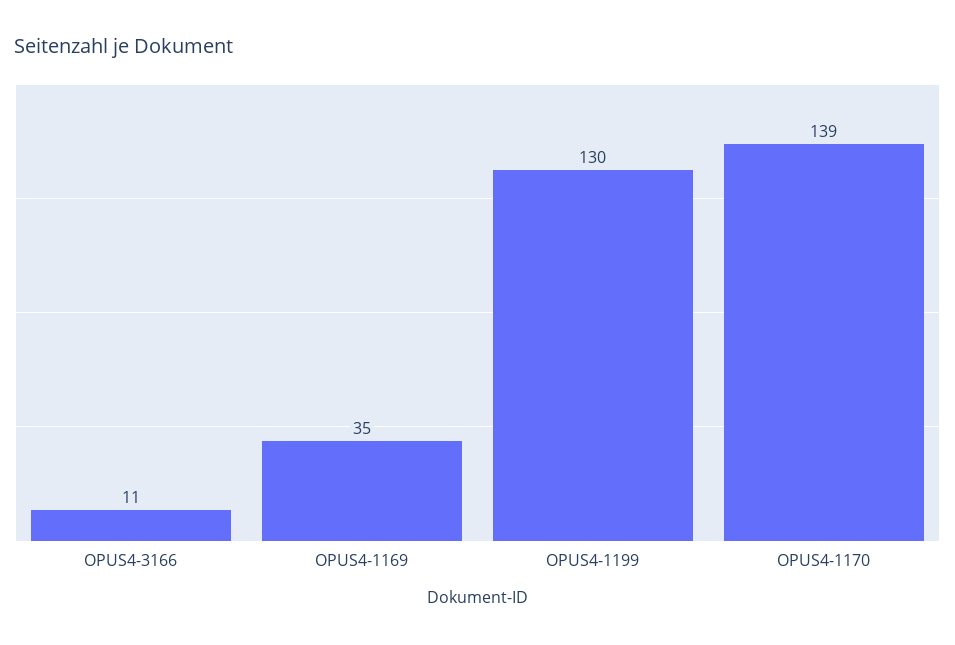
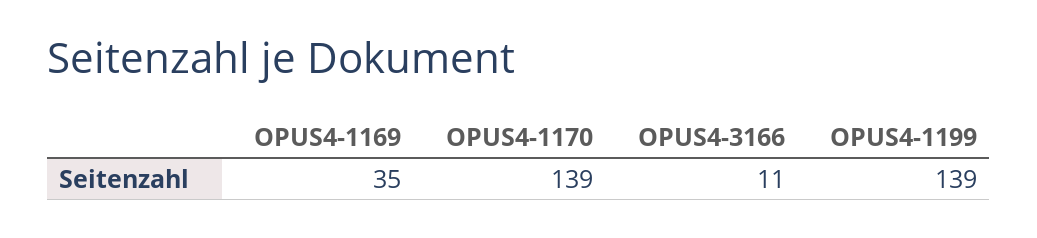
  {
    "OPUS4-3166": 11,
    "OPUS4-1169": 35,
-   "OPUS4-1199": 130,
+   "OPUS4-1199": 139,
    "OPUS4-1170": 139
  }

